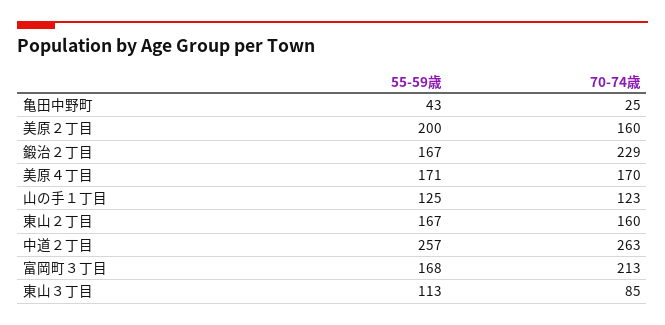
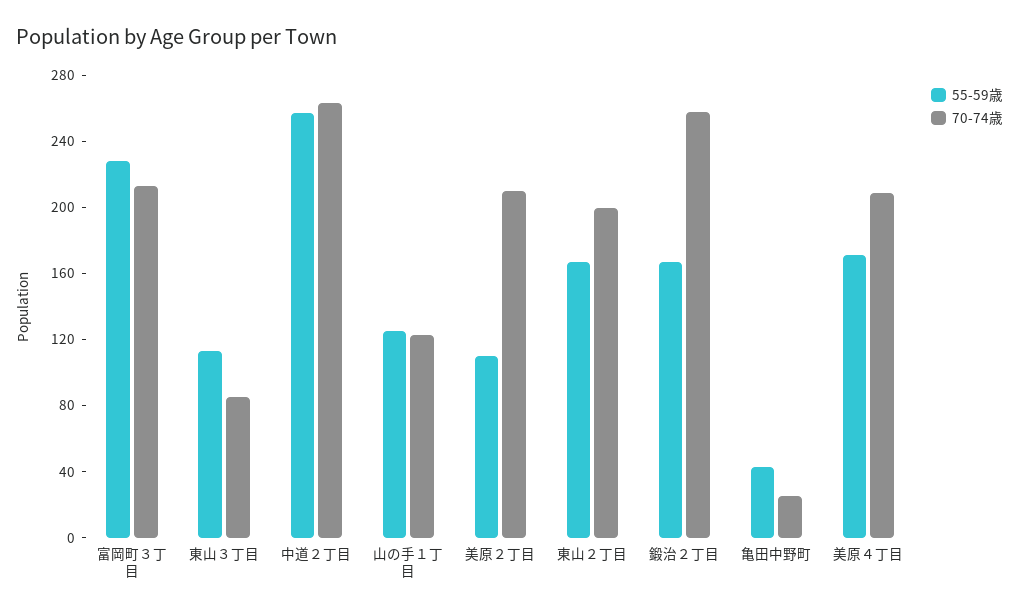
  {
    "55-59歳": {
      "亀田中野町": 43,
-     "美原２丁目": 200,
+     "美原２丁目": 110,
      "鍛治２丁目": 167,
      "美原４丁目": 171,
      "山の手１丁目": 125,
      "東山２丁目": 167,
      "中道２丁目": 257,
-     "富岡町３丁目": 168,
+     "富岡町３丁目": 230,
      "東山３丁目": 113
    },
    "70-74歳": {
      "亀田中野町": 25,
-     "美原２丁目": 160,
+     "美原２丁目": 210,
-     "鍛治２丁目": 229,
+     "鍛治２丁目": 260,
-     "美原４丁目": 170,
+     "美原４丁目": 210,
      "山の手１丁目": 123,
-     "東山２丁目": 160,
+     "東山２丁目": 200,
      "中道２丁目": 263,
      "富岡町３丁目": 213,
      "東山３丁目": 85
    }
  }

